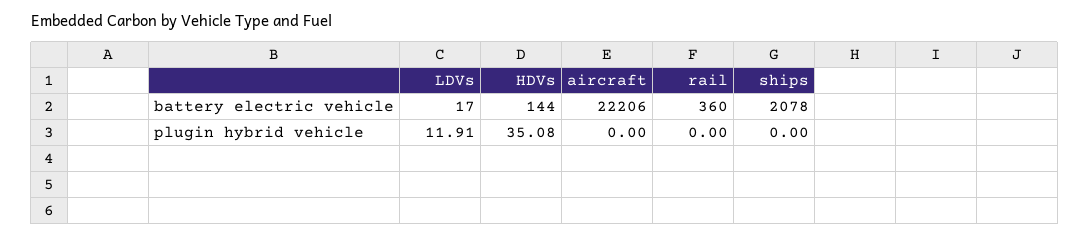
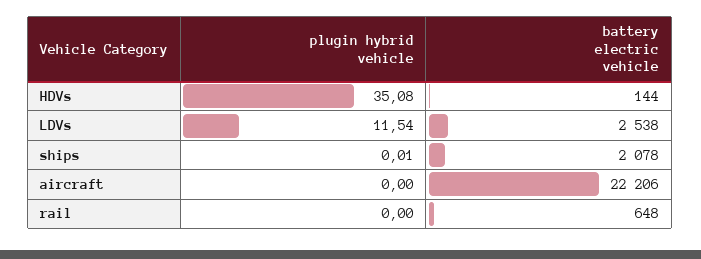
  {
    "LDVs": {
-     "battery electric vehicle": 17,
+     "battery electric vehicle": 2538,
-     "plugin hybrid vehicle": 11.91
+     "plugin hybrid vehicle": 11.54
    },
    "HDVs": {
      "battery electric vehicle": 144,
      "plugin hybrid vehicle": 35.08
    },
    "aircraft": {
      "battery electric vehicle": 22206,
      "plugin hybrid vehicle": 0
    },
    "rail": {
-     "battery electric vehicle": 360,
+     "battery electric vehicle": 648,
      "plugin hybrid vehicle": 0
    },
    "ships": {
      "battery electric vehicle": 2078,
-     "plugin hybrid vehicle": 0
+     "plugin hybrid vehicle": 0.01
    }
  }

